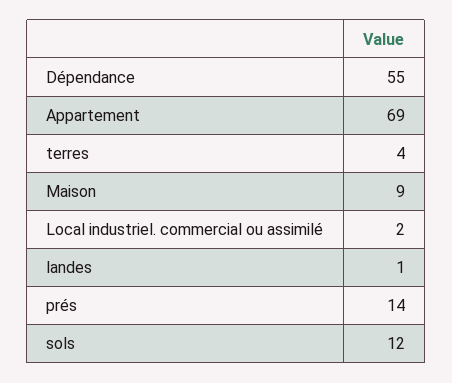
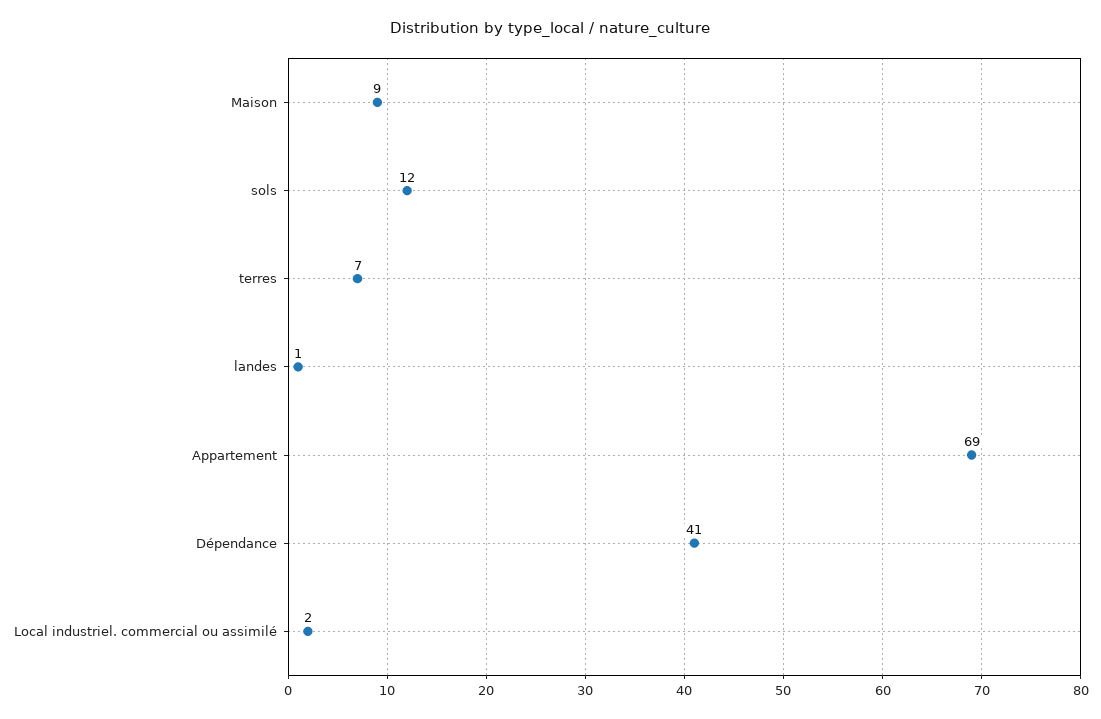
  {
-   "Dépendance": 55,
+   "Dépendance": 41,
    "Appartement": 69,
-   "terres": 4,
+   "terres": 7,
    "Maison": 9,
    "Local industriel. commercial ou assimilé": 2,
    "landes": 1,
-   "prés": 14,
    "sols": 12
  }

